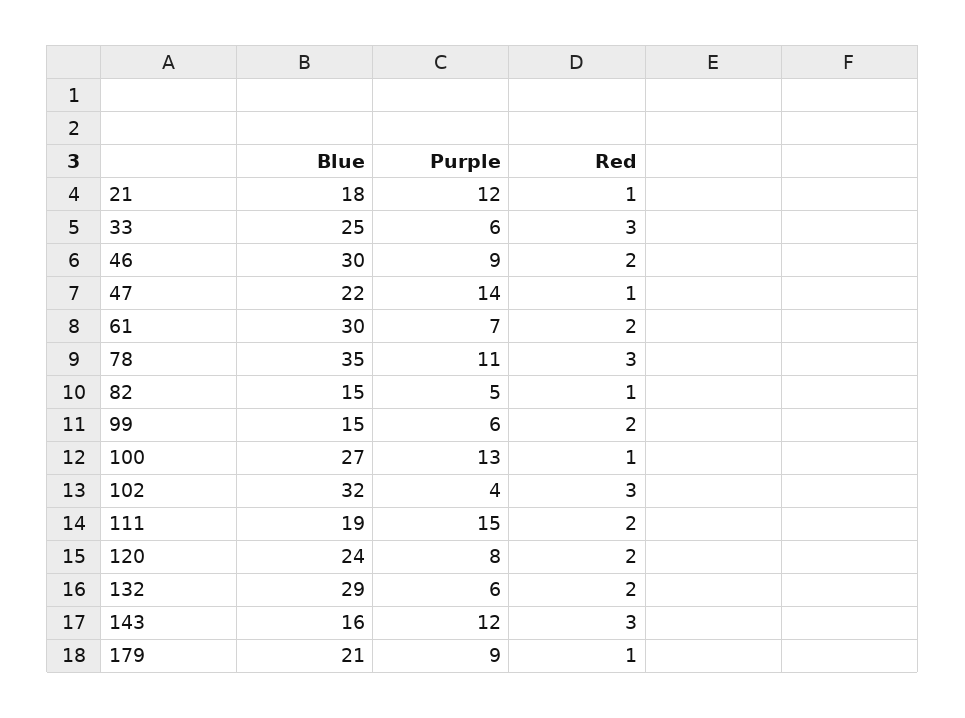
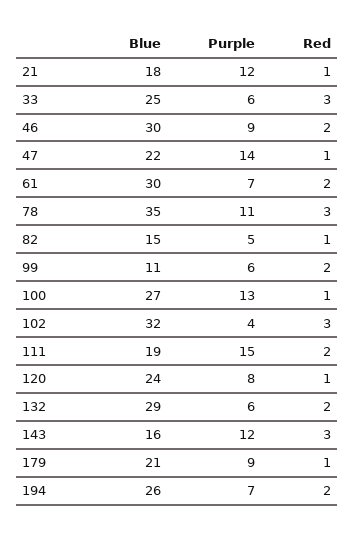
  {
    "Blue": {
      "21": 18,
      "33": 25,
      "46": 30,
      "47": 22,
      "61": 30,
      "78": 35,
      "82": 15,
-     "99": 15,
+     "99": 11,
      "100": 27,
      "102": 32,
      "111": 19,
      "120": 24,
      "132": 29,
      "143": 16,
-     "179": 21
+     "179": 21,
+     "194": 26
    },
    "Purple": {
      "21": 12,
      "33": 6,
      "46": 9,
      "47": 14,
      "61": 7,
      "78": 11,
      "82": 5,
      "99": 6,
      "100": 13,
      "102": 4,
      "111": 15,
      "120": 8,
      "132": 6,
      "143": 12,
-     "179": 9
+     "179": 9,
+     "194": 7
    },
    "Red": {
      "21": 1,
      "33": 3,
      "46": 2,
      "47": 1,
      "61": 2,
      "78": 3,
      "82": 1,
      "99": 2,
      "100": 1,
      "102": 3,
      "111": 2,
-     "120": 2,
+     "120": 1,
      "132": 2,
      "143": 3,
-     "179": 1
+     "179": 1,
+     "194": 2
    }
  }

